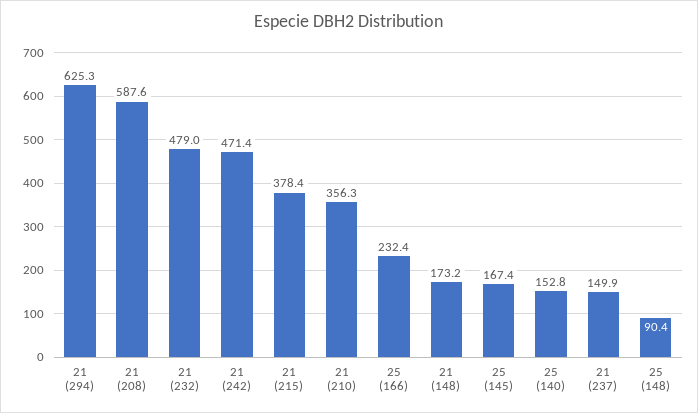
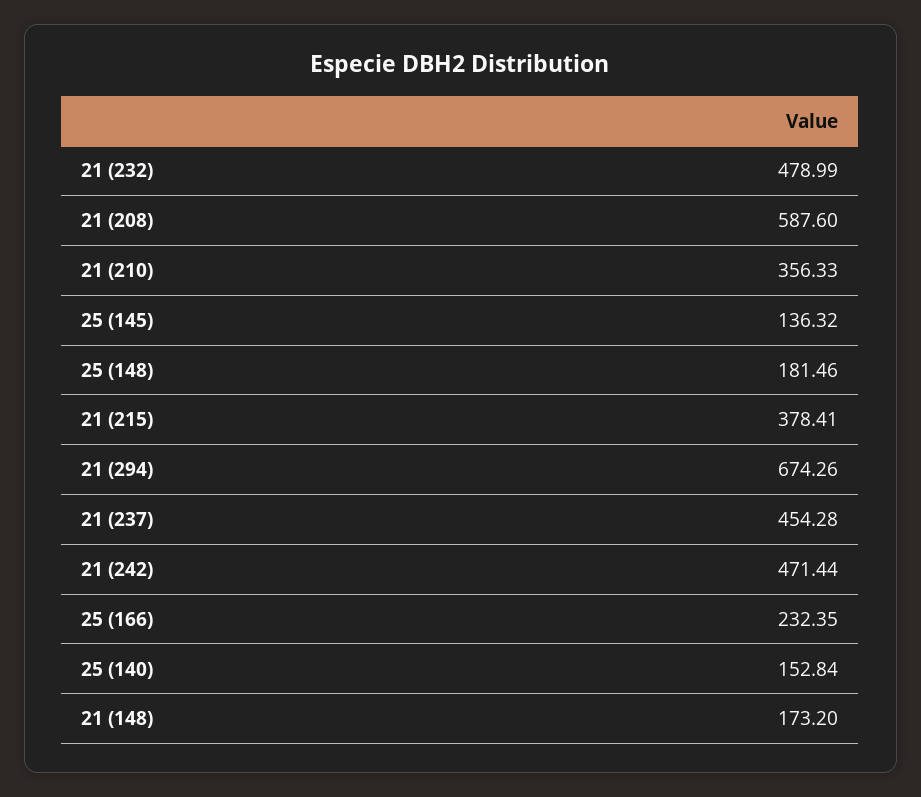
  {
-   "21 (294)": 625.3,
+   "21 (294)": 674.26,
    "21 (208)": 587.6,
    "21 (232)": 478.99,
    "21 (242)": 471.44,
    "21 (215)": 378.41,
    "21 (210)": 356.33,
    "25 (166)": 232.35,
    "21 (148)": 173.2,
-   "25 (145)": 167.4,
+   "25 (145)": 136.32,
    "25 (140)": 152.84,
-   "21 (237)": 149.9,
+   "21 (237)": 454.28,
-   "25 (148)": 90.4
+   "25 (148)": 181.46
  }

